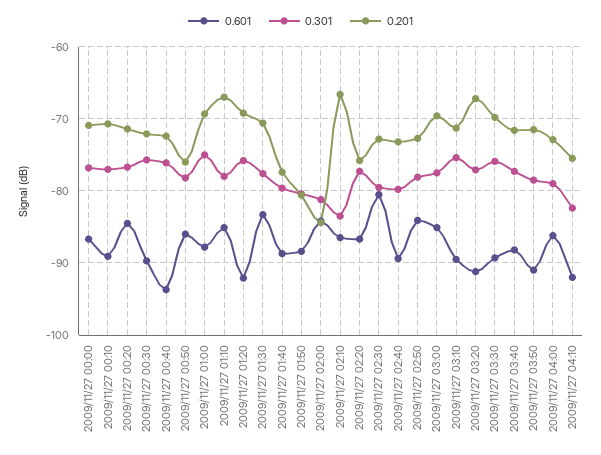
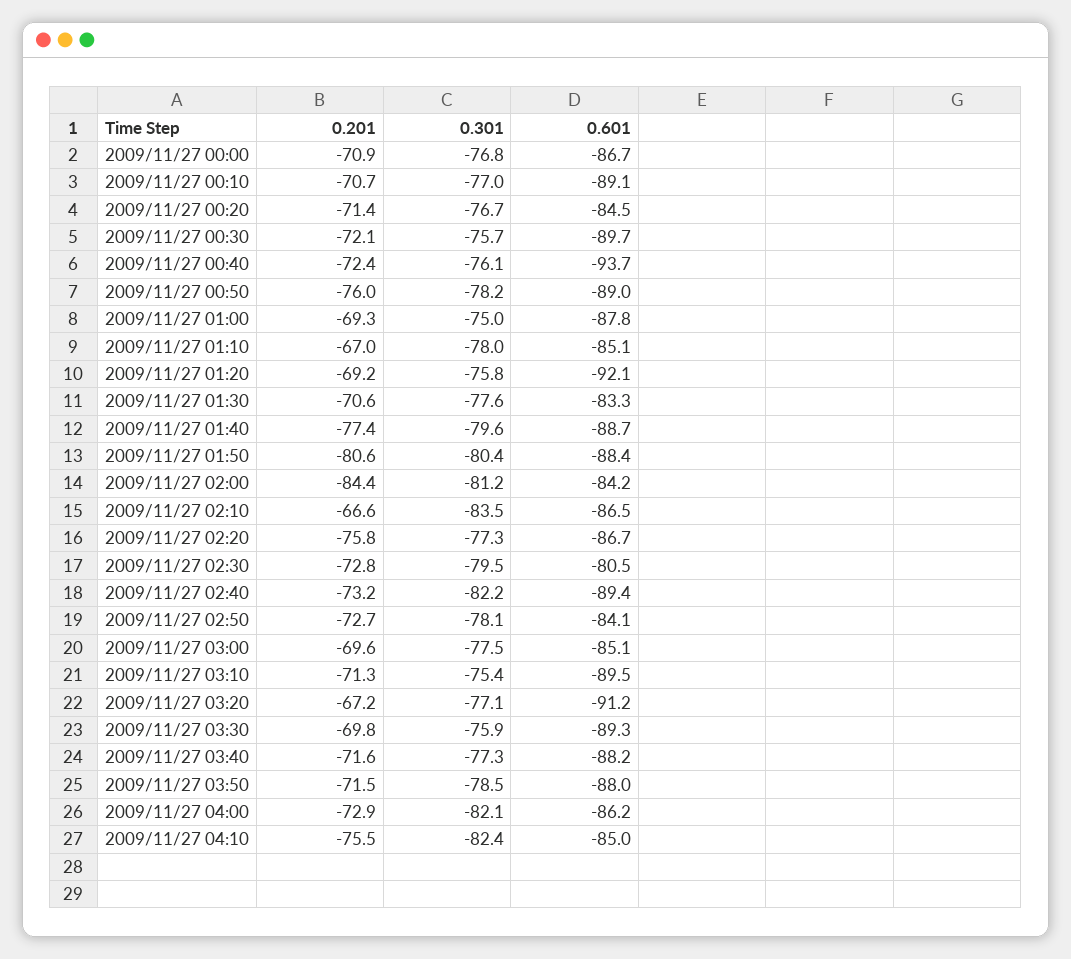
  {
    "0.601": {
      "2009/11/27 00:00": -86.7,
      "2009/11/27 00:10": -89.1,
      "2009/11/27 00:20": -84.5,
      "2009/11/27 00:30": -89.7,
      "2009/11/27 00:40": -93.7,
-     "2009/11/27 00:50": -86,
+     "2009/11/27 00:50": -89,
      "2009/11/27 01:00": -87.8,
      "2009/11/27 01:10": -85.1,
      "2009/11/27 01:20": -92.1,
      "2009/11/27 01:30": -83.3,
      "2009/11/27 01:40": -88.7,
      "2009/11/27 01:50": -88.4,
      "2009/11/27 02:00": -84.2,
      "2009/11/27 02:10": -86.5,
      "2009/11/27 02:20": -86.7,
      "2009/11/27 02:30": -80.5,
      "2009/11/27 02:40": -89.4,
      "2009/11/27 02:50": -84.1,
      "2009/11/27 03:00": -85.1,
      "2009/11/27 03:10": -89.5,
      "2009/11/27 03:20": -91.2,
      "2009/11/27 03:30": -89.3,
      "2009/11/27 03:40": -88.2,
-     "2009/11/27 03:50": -91,
+     "2009/11/27 03:50": -88,
      "2009/11/27 04:00": -86.2,
-     "2009/11/27 04:10": -92
+     "2009/11/27 04:10": -85
    },
    "0.301": {
      "2009/11/27 00:00": -76.8,
      "2009/11/27 00:10": -77,
      "2009/11/27 00:20": -76.7,
      "2009/11/27 00:30": -75.7,
      "2009/11/27 00:40": -76.1,
      "2009/11/27 00:50": -78.2,
      "2009/11/27 01:00": -75,
      "2009/11/27 01:10": -78,
      "2009/11/27 01:20": -75.8,
      "2009/11/27 01:30": -77.6,
      "2009/11/27 01:40": -79.6,
      "2009/11/27 01:50": -80.4,
      "2009/11/27 02:00": -81.2,
      "2009/11/27 02:10": -83.5,
      "2009/11/27 02:20": -77.3,
      "2009/11/27 02:30": -79.5,
-     "2009/11/27 02:40": -80,
+     "2009/11/27 02:40": -82.2,
      "2009/11/27 02:50": -78.1,
      "2009/11/27 03:00": -77.5,
      "2009/11/27 03:10": -75.4,
      "2009/11/27 03:20": -77.1,
      "2009/11/27 03:30": -75.9,
      "2009/11/27 03:40": -77.3,
      "2009/11/27 03:50": -78.5,
-     "2009/11/27 04:00": -79,
+     "2009/11/27 04:00": -82.1,
      "2009/11/27 04:10": -82.4
    },
    "0.201": {
      "2009/11/27 00:00": -70.9,
      "2009/11/27 00:10": -70.7,
      "2009/11/27 00:20": -71.4,
      "2009/11/27 00:30": -72.1,
      "2009/11/27 00:40": -72.4,
      "2009/11/27 00:50": -76,
      "2009/11/27 01:00": -69.3,
      "2009/11/27 01:10": -67,
      "2009/11/27 01:20": -69.2,
      "2009/11/27 01:30": -70.6,
      "2009/11/27 01:40": -77.4,
      "2009/11/27 01:50": -80.6,
      "2009/11/27 02:00": -84.4,
      "2009/11/27 02:10": -66.6,
      "2009/11/27 02:20": -75.8,
      "2009/11/27 02:30": -72.8,
      "2009/11/27 02:40": -73.2,
      "2009/11/27 02:50": -72.7,
      "2009/11/27 03:00": -69.6,
      "2009/11/27 03:10": -71.3,
      "2009/11/27 03:20": -67.2,
      "2009/11/27 03:30": -69.8,
      "2009/11/27 03:40": -71.6,
      "2009/11/27 03:50": -71.5,
      "2009/11/27 04:00": -72.9,
      "2009/11/27 04:10": -75.5
    }
  }

